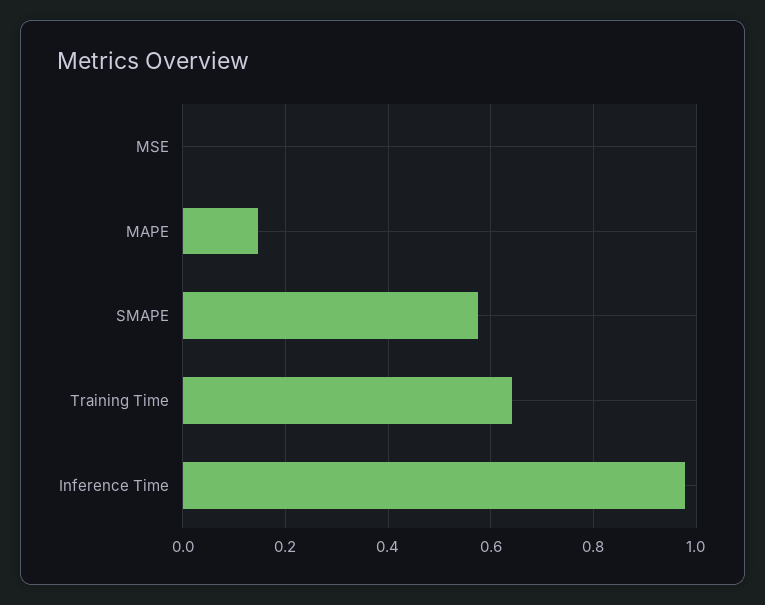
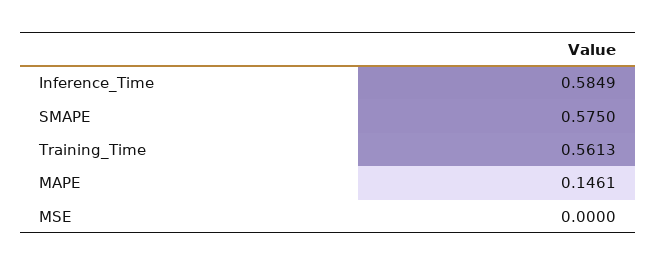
  {
    "MSE": 0,
    "MAPE": 0.1461,
    "SMAPE": 0.575,
-   "Training Time": 0.64,
+   "Training Time": 0.5613,
-   "Inference Time": 0.98
+   "Inference Time": 0.5849
  }

